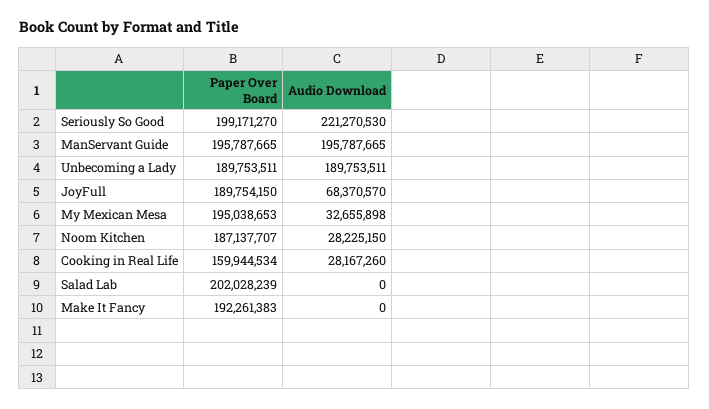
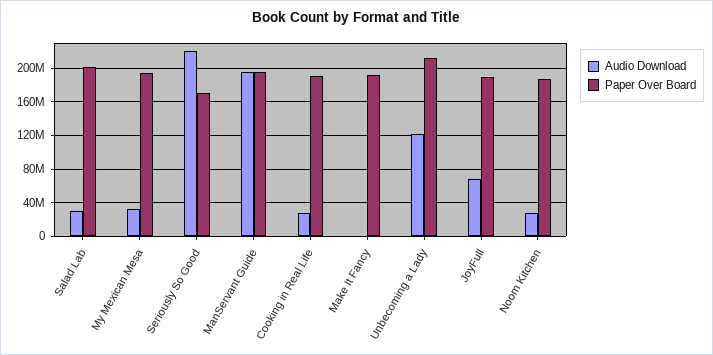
  {
    "Paper Over Board": {
-     "Seriously So Good": 199171270,
+     "Seriously So Good": 170000000,
      "ManServant Guide": 195787665,
-     "Unbecoming a Lady": 189753511,
+     "Unbecoming a Lady": 210000000,
      "JoyFull": 189754150,
      "My Mexican Mesa": 195038653,
      "Noom Kitchen": 187137707,
-     "Cooking in Real Life": 159944534,
+     "Cooking in Real Life": 190000000,
      "Salad Lab": 202028239,
      "Make It Fancy": 192261383
    },
    "Audio Download": {
      "Seriously So Good": 221270530,
      "ManServant Guide": 195787665,
-     "Unbecoming a Lady": 189753511,
+     "Unbecoming a Lady": 120000000,
      "JoyFull": 68370570,
      "My Mexican Mesa": 32655898,
      "Noom Kitchen": 28225150,
      "Cooking in Real Life": 28167260,
-     "Salad Lab": 0,
+     "Salad Lab": 30000000,
      "Make It Fancy": 0
    }
  }

